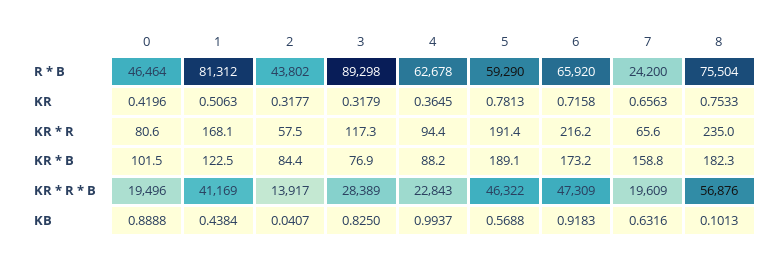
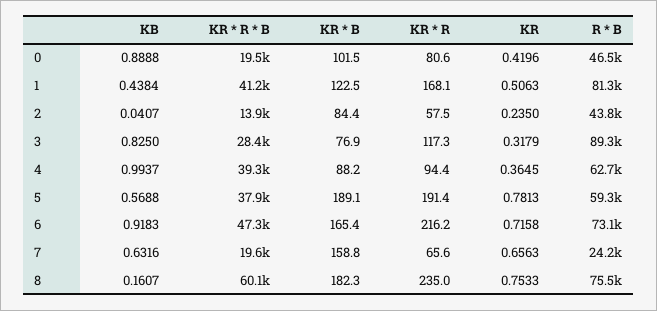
  {
    "0": {
      "R * B": 46464,
      "KR": 0.4196,
      "KR * R": 80.6,
      "KR * B": 101.5,
      "KR * R * B": 19496,
      "KB": 0.8888
    },
    "1": {
      "R * B": 81312,
      "KR": 0.5063,
      "KR * R": 168.1,
      "KR * B": 122.5,
      "KR * R * B": 41169,
      "KB": 0.4384
    },
    "2": {
      "R * B": 43802,
-     "KR": 0.3177,
+     "KR": 0.235,
      "KR * R": 57.5,
      "KR * B": 84.4,
      "KR * R * B": 13917,
      "KB": 0.0407
    },
    "3": {
      "R * B": 89298,
      "KR": 0.3179,
      "KR * R": 117.3,
      "KR * B": 76.9,
      "KR * R * B": 28389,
      "KB": 0.825
    },
    "4": {
      "R * B": 62678,
      "KR": 0.3645,
      "KR * R": 94.4,
      "KR * B": 88.2,
-     "KR * R * B": 22843,
+     "KR * R * B": 39300,
      "KB": 0.9937
    },
    "5": {
      "R * B": 59290,
      "KR": 0.7813,
      "KR * R": 191.4,
      "KR * B": 189.1,
-     "KR * R * B": 46322,
+     "KR * R * B": 37900,
      "KB": 0.5688
    },
    "6": {
-     "R * B": 65920,
+     "R * B": 73100,
      "KR": 0.7158,
      "KR * R": 216.2,
-     "KR * B": 173.2,
+     "KR * B": 165.4,
      "KR * R * B": 47309,
      "KB": 0.9183
    },
    "7": {
      "R * B": 24200,
      "KR": 0.6563,
      "KR * R": 65.6,
      "KR * B": 158.8,
      "KR * R * B": 19609,
      "KB": 0.6316
    },
    "8": {
      "R * B": 75504,
      "KR": 0.7533,
      "KR * R": 235,
      "KR * B": 182.3,
-     "KR * R * B": 56876,
+     "KR * R * B": 60100,
-     "KB": 0.1013
+     "KB": 0.1607
    }
  }

